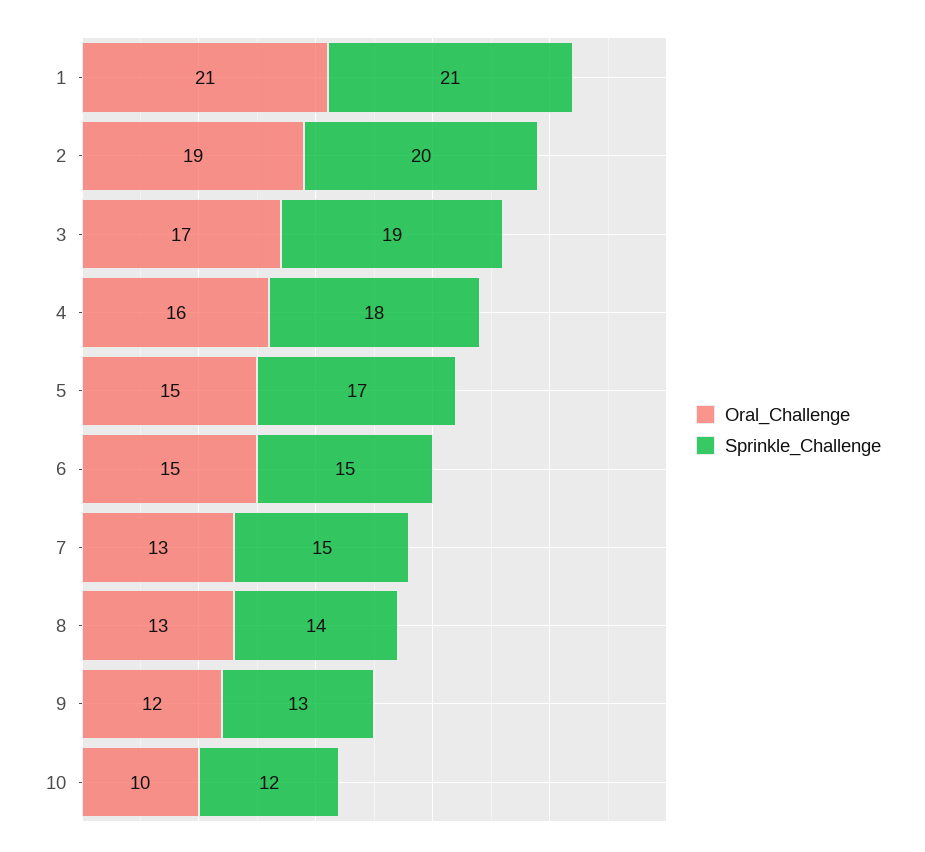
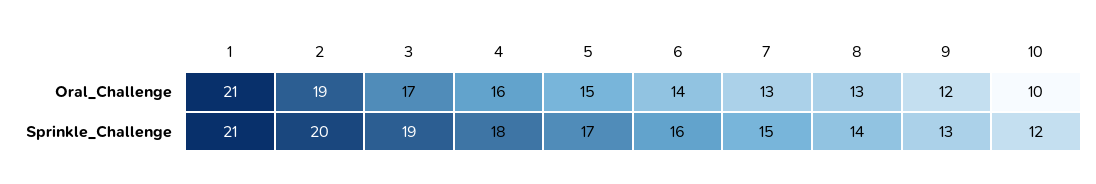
  {
    "Oral_Challenge": {
      "1": 21,
      "2": 19,
      "3": 17,
      "4": 16,
      "5": 15,
-     "6": 15,
+     "6": 14,
      "7": 13,
      "8": 13,
      "9": 12,
      "10": 10
    },
    "Sprinkle_Challenge": {
      "1": 21,
      "2": 20,
      "3": 19,
      "4": 18,
      "5": 17,
-     "6": 15,
+     "6": 16,
      "7": 15,
      "8": 14,
      "9": 13,
      "10": 12
    }
  }

